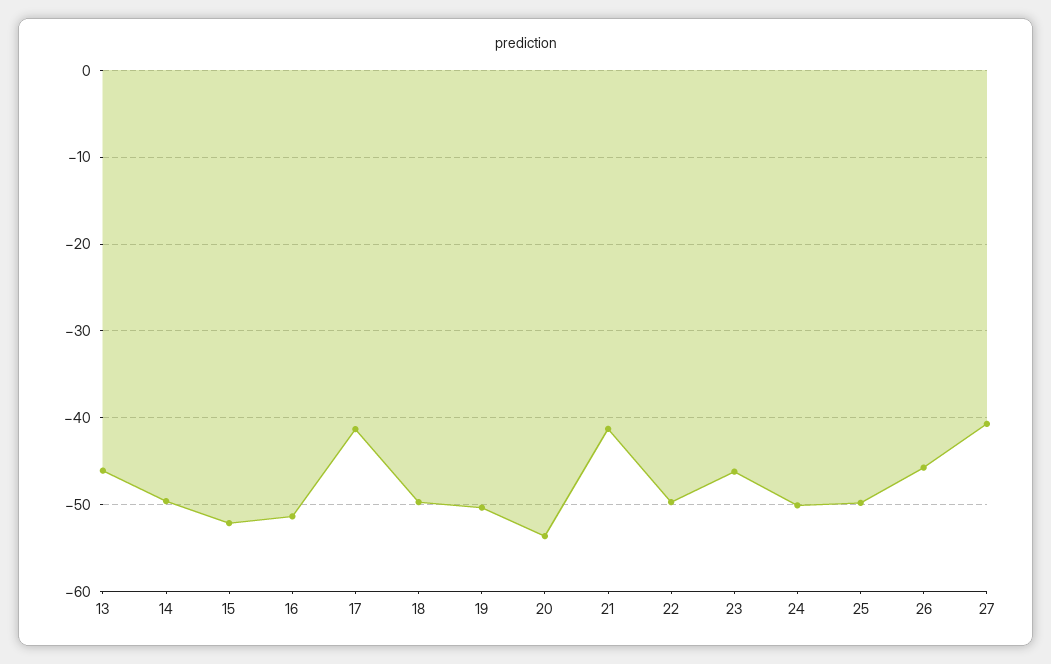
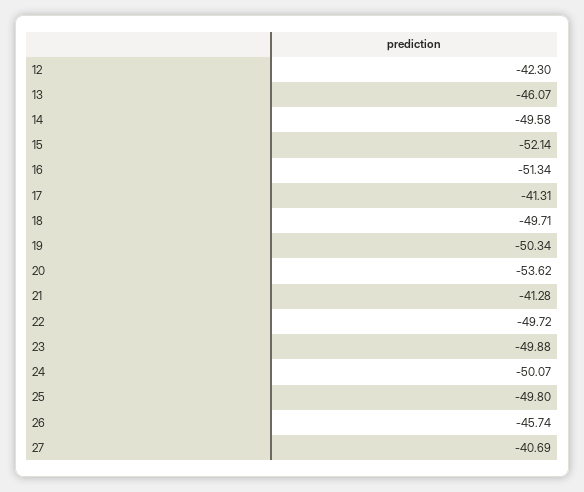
  {
    "13": -46.07,
    "14": -49.58,
    "15": -52.14,
    "16": -51.34,
    "17": -41.31,
    "18": -49.71,
    "19": -50.34,
    "20": -53.62,
    "21": -41.28,
    "22": -49.72,
-   "23": -46,
+   "23": -49.88,
    "24": -50.07,
    "25": -49.8,
    "26": -45.74,
-   "27": -40.69
+   "27": -40.69,
+   "12": -42.3
  }

